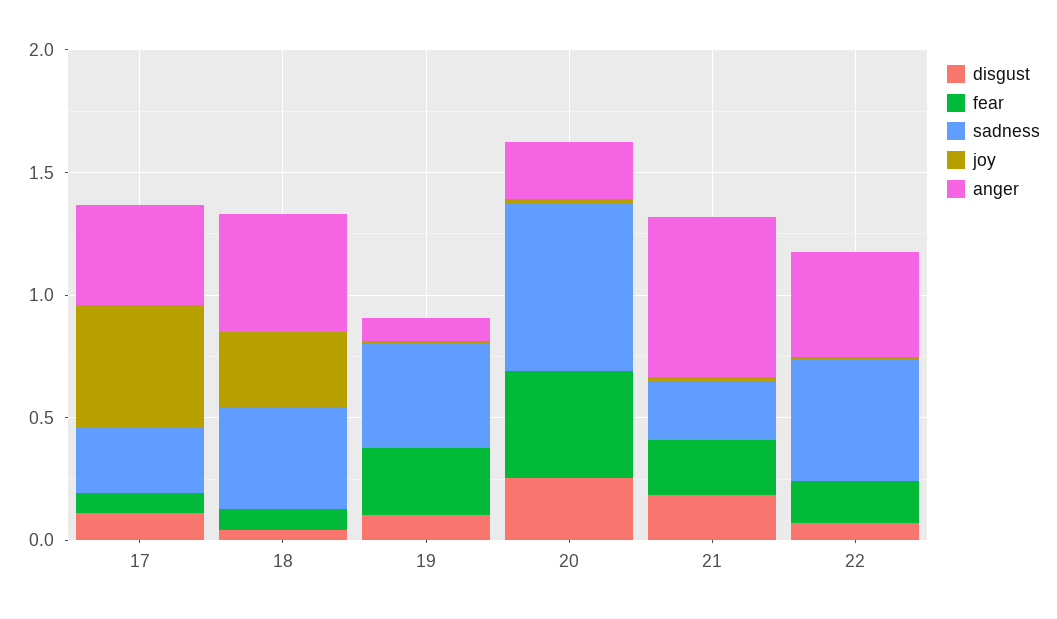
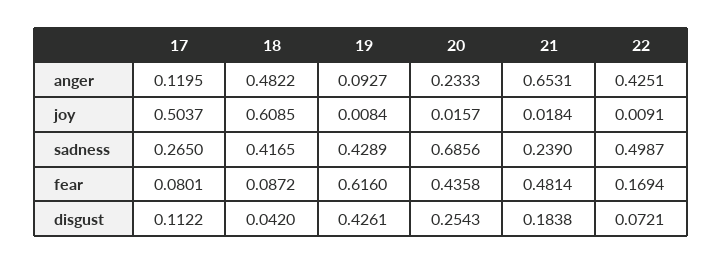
  {
    "disgust": {
      "17": 0.1122,
      "18": 0.042,
-     "19": 0.1,
+     "19": 0.4261,
      "20": 0.2543,
      "21": 0.1838,
      "22": 0.0721
    },
    "fear": {
      "17": 0.0801,
      "18": 0.0872,
-     "19": 0.3,
+     "19": 0.616,
      "20": 0.4358,
-     "21": 0.2,
+     "21": 0.4814,
      "22": 0.1694
    },
    "sadness": {
      "17": 0.265,
      "18": 0.4165,
      "19": 0.4289,
      "20": 0.6856,
      "21": 0.239,
      "22": 0.4987
    },
    "joy": {
      "17": 0.5037,
-     "18": 0.3,
+     "18": 0.6085,
      "19": 0.0084,
      "20": 0.0157,
      "21": 0.0184,
      "22": 0.0091
    },
    "anger": {
-     "17": 0.4,
+     "17": 0.1195,
      "18": 0.4822,
      "19": 0.0927,
      "20": 0.2333,
      "21": 0.6531,
      "22": 0.4251
    }
  }

